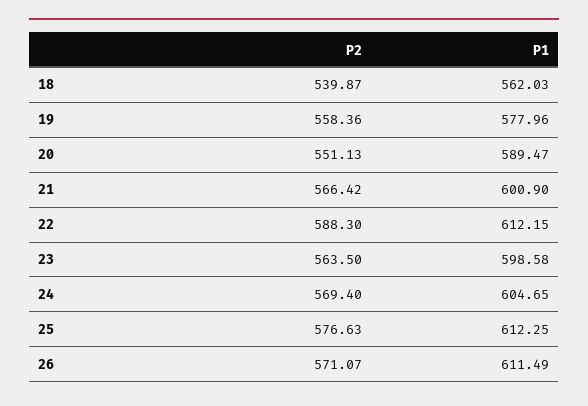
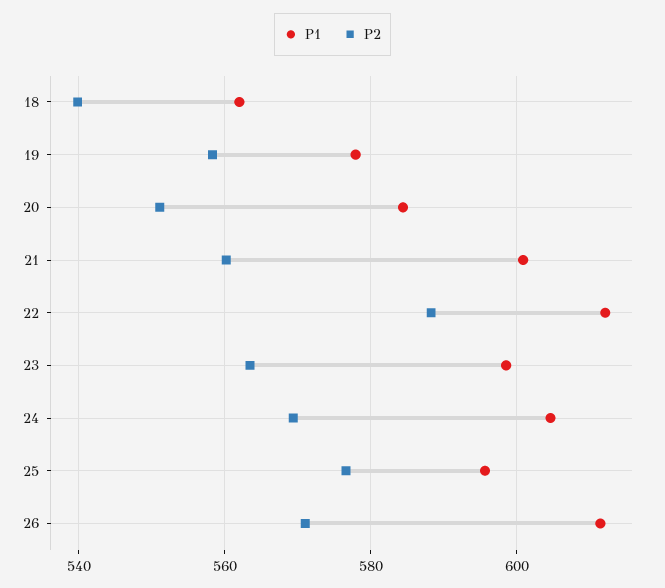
  {
    "P2": {
      "18": 539.87,
      "19": 558.36,
      "20": 551.13,
-     "21": 566.42,
+     "21": 560,
      "22": 588.3,
      "23": 563.5,
      "24": 569.4,
      "25": 576.63,
      "26": 571.07
    },
    "P1": {
      "18": 562.03,
      "19": 577.96,
-     "20": 589.47,
+     "20": 584,
      "21": 600.9,
      "22": 612.15,
      "23": 598.58,
      "24": 604.65,
-     "25": 612.25,
+     "25": 596,
      "26": 611.49
    }
  }

